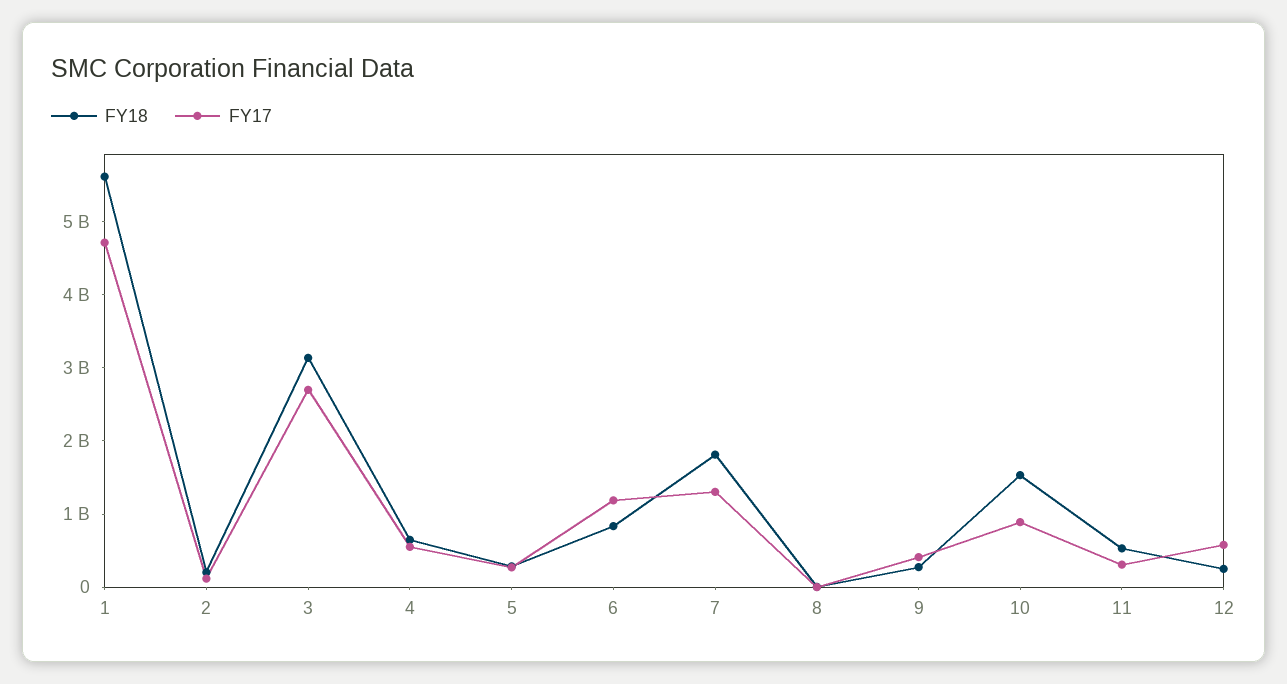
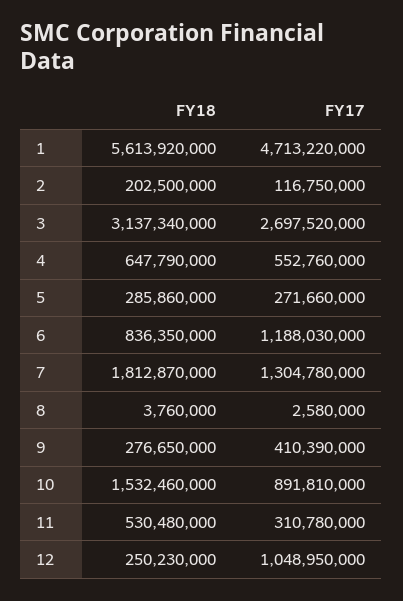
  {
    "FY18": {
      "1": 5613920000,
      "2": 202500000,
      "3": 3137340000,
      "4": 647790000,
      "5": 285860000,
      "6": 836350000,
      "7": 1812870000,
      "8": 3760000,
      "9": 276650000,
      "10": 1532460000,
      "11": 530480000,
      "12": 250230000
    },
    "FY17": {
      "1": 4713220000,
      "2": 116750000,
      "3": 2697520000,
      "4": 552760000,
      "5": 271660000,
      "6": 1188030000,
      "7": 1304780000,
      "8": 2580000,
      "9": 410390000,
      "10": 891810000,
      "11": 310780000,
-     "12": 600000000
+     "12": 1048950000
    }
  }

